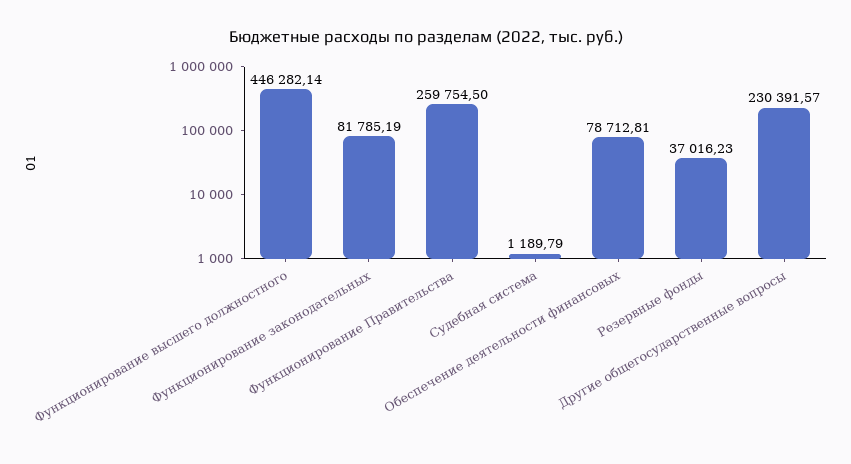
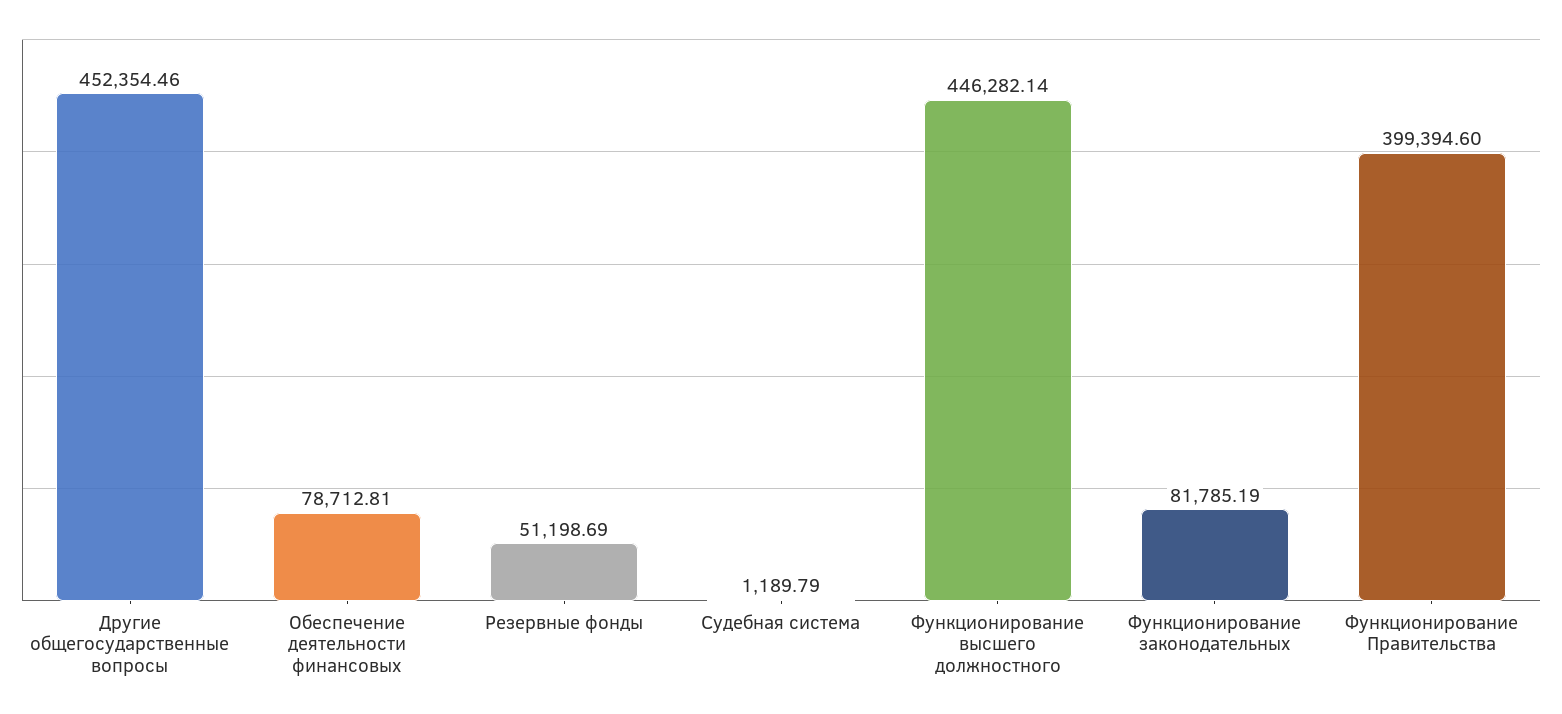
  {
    "Функционирование высшего должностного": 446282.14,
    "Функционирование законодательных": 81785.19,
-   "Функционирование Правительства": 259754.5,
+   "Функционирование Правительства": 399394.6,
    "Судебная система": 1189.79,
    "Обеспечение деятельности финансовых": 78712.81,
-   "Резервные фонды": 37016.23,
+   "Резервные фонды": 51198.69,
-   "Другие общегосударственные вопросы": 230391.57
+   "Другие общегосударственные вопросы": 452354.46
  }

